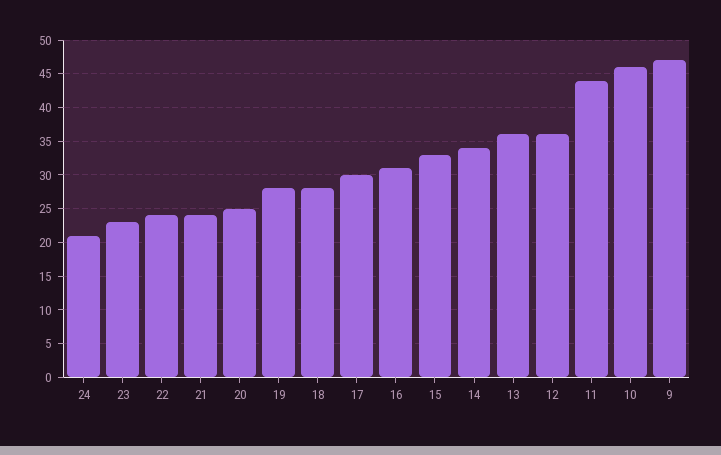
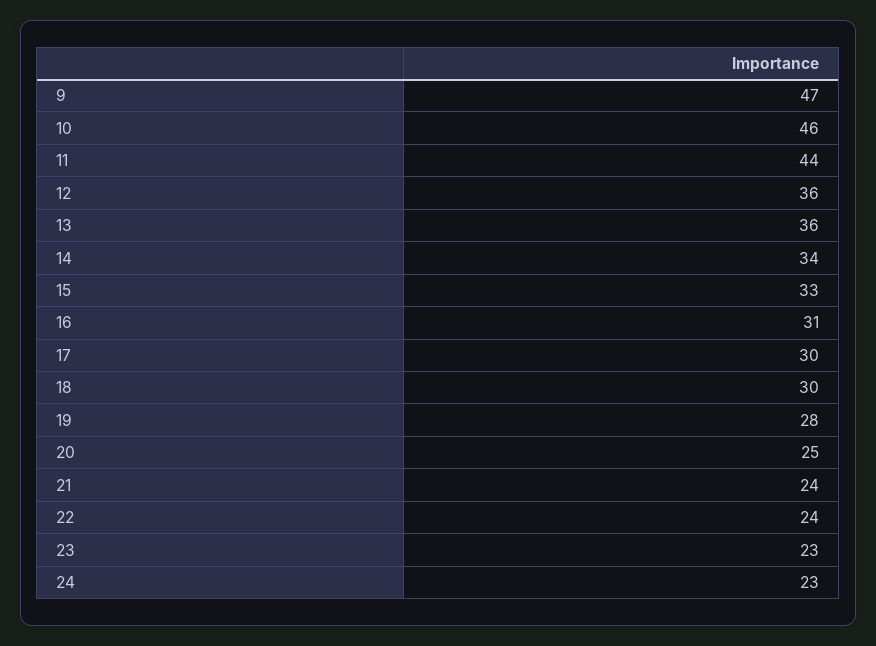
  {
-   "24": 21,
+   "24": 23,
    "23": 23,
    "22": 24,
    "21": 24,
    "20": 25,
    "19": 28,
-   "18": 28,
+   "18": 30,
    "17": 30,
    "16": 31,
    "15": 33,
    "14": 34,
    "13": 36,
    "12": 36,
    "11": 44,
    "10": 46,
    "9": 47
  }

